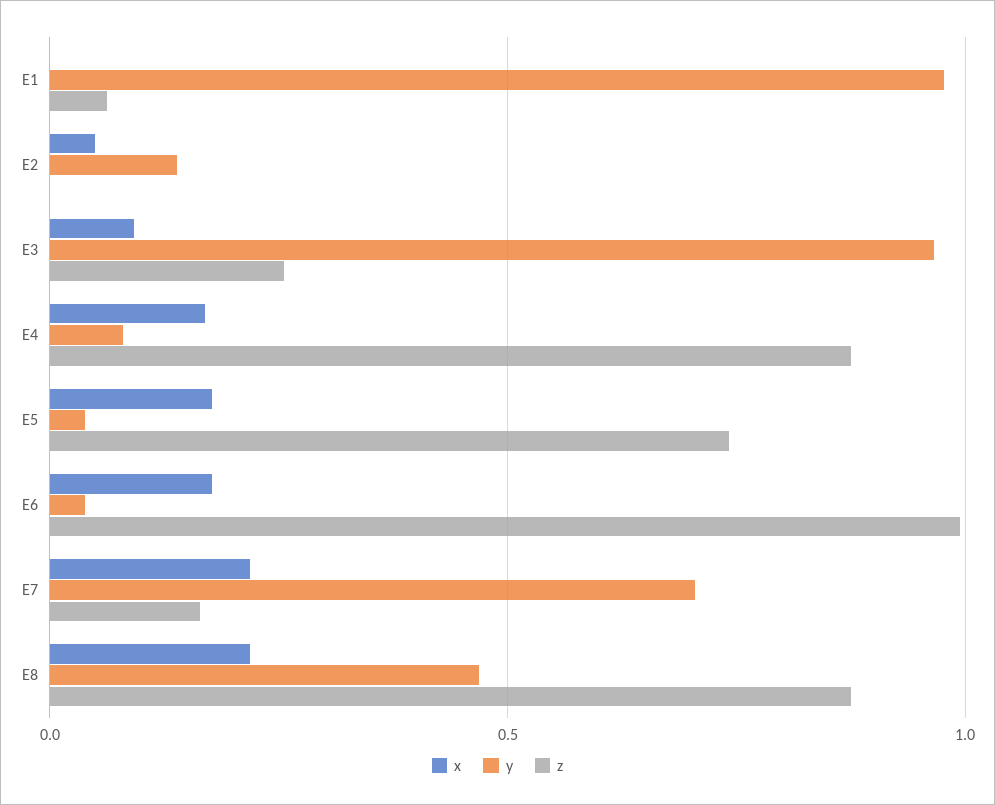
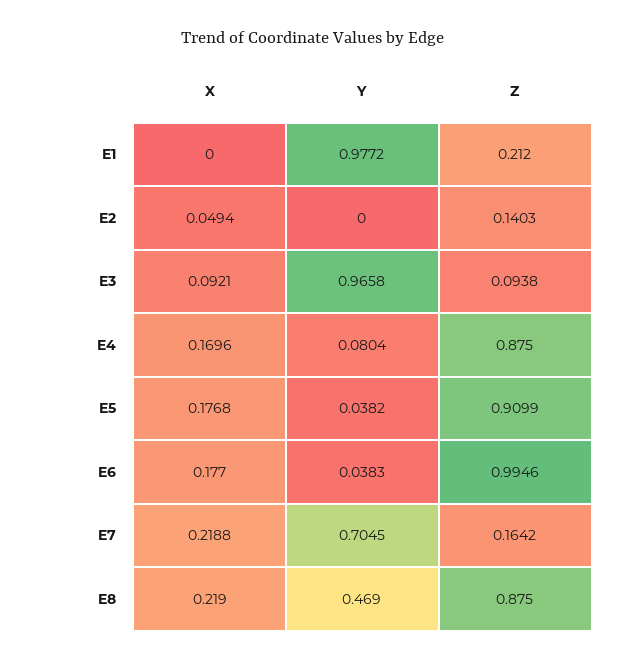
  {
    "x": {
      "E1": 0,
      "E2": 0.0494,
      "E3": 0.0921,
      "E4": 0.1696,
      "E5": 0.1768,
      "E6": 0.177,
      "E7": 0.2188,
      "E8": 0.219
    },
    "y": {
      "E1": 0.9772,
-     "E2": 0.15,
+     "E2": 0,
      "E3": 0.9658,
      "E4": 0.0804,
      "E5": 0.0382,
      "E6": 0.0383,
      "E7": 0.7045,
      "E8": 0.469
    },
    "z": {
-     "E1": 0.05,
+     "E1": 0.212,
-     "E2": 0,
+     "E2": 0.1403,
-     "E3": 0.25,
+     "E3": 0.0938,
      "E4": 0.875,
-     "E5": 0.75,
+     "E5": 0.9099,
      "E6": 0.9946,
      "E7": 0.1642,
      "E8": 0.875
    }
  }

